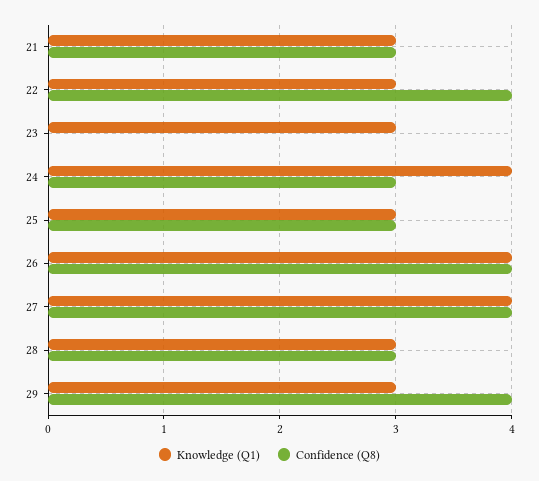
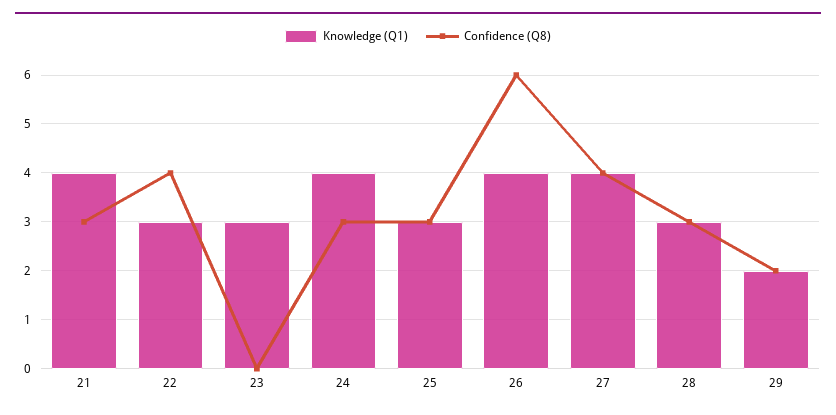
  {
    "Knowledge (Q1)": {
-     "21": 3,
+     "21": 4,
      "22": 3,
      "23": 3,
      "24": 4,
      "25": 3,
      "26": 4,
      "27": 4,
      "28": 3,
-     "29": 3
+     "29": 2
    },
    "Confidence (Q8)": {
      "21": 3,
      "22": 4,
      "23": 0,
      "24": 3,
      "25": 3,
-     "26": 4,
+     "26": 6,
      "27": 4,
      "28": 3,
-     "29": 4
+     "29": 2
    }
  }

